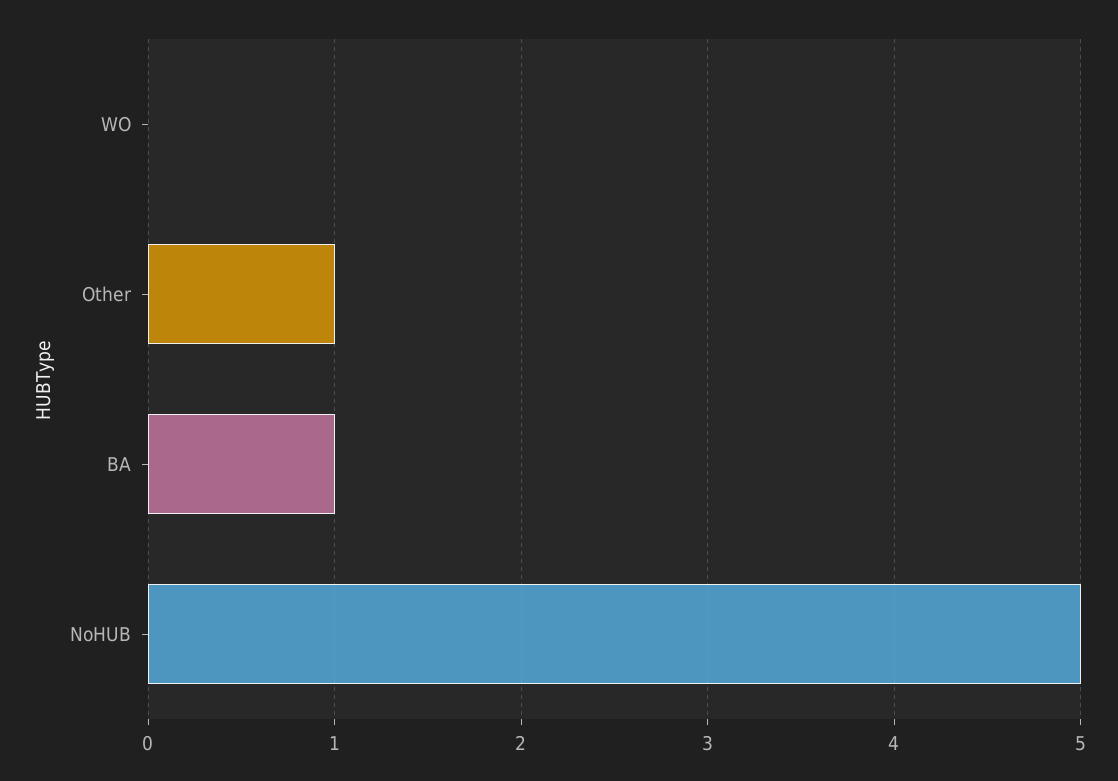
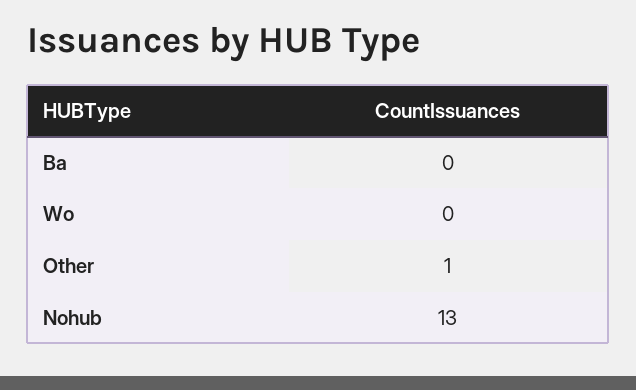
  {
    "WO": 0,
    "Other": 1,
-   "BA": 1,
+   "BA": 0,
-   "NoHUB": 5
+   "NoHUB": 13
  }

